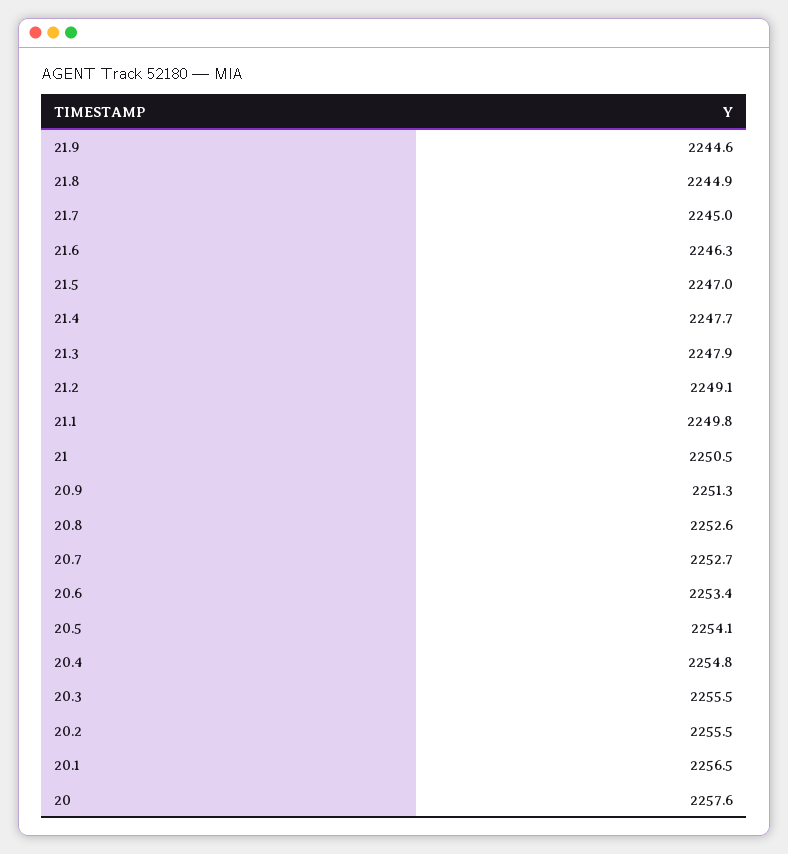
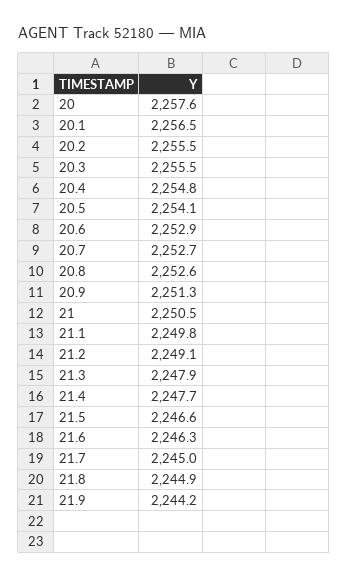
  {
-   "21.9": 2244.6,
+   "21.9": 2244.2,
    "21.8": 2244.9,
    "21.7": 2245,
    "21.6": 2246.3,
-   "21.5": 2247,
+   "21.5": 2246.6,
    "21.4": 2247.7,
    "21.3": 2247.9,
    "21.2": 2249.1,
    "21.1": 2249.8,
    "21": 2250.5,
    "20.9": 2251.3,
    "20.8": 2252.6,
    "20.7": 2252.7,
-   "20.6": 2253.4,
+   "20.6": 2252.9,
    "20.5": 2254.1,
    "20.4": 2254.8,
    "20.3": 2255.5,
    "20.2": 2255.5,
    "20.1": 2256.5,
    "20": 2257.6
  }

